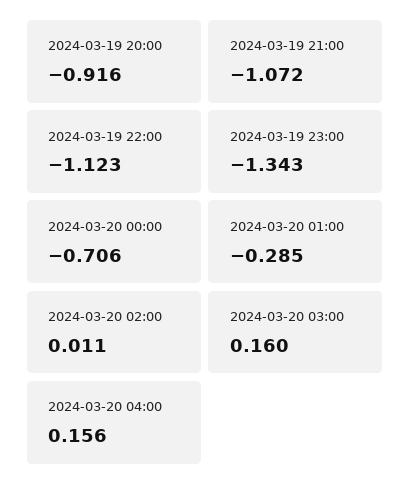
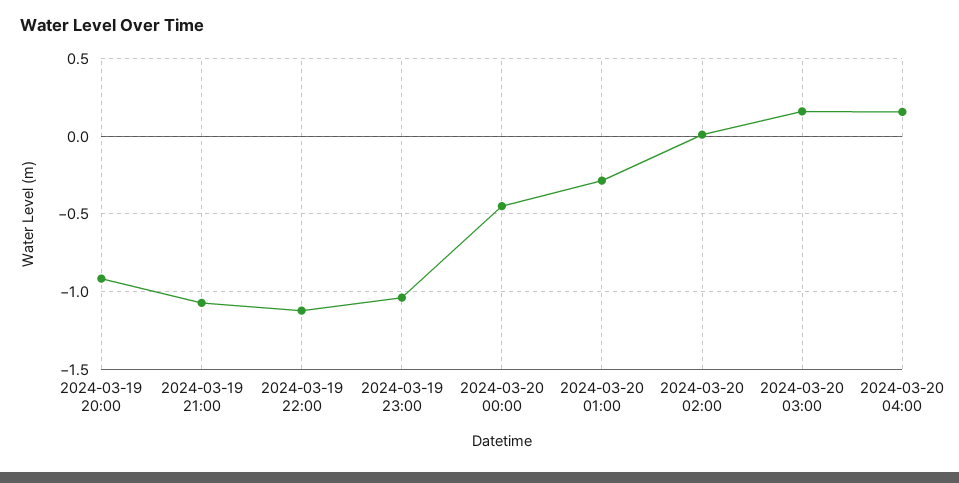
  {
    "2024-03-19 20:00": -0.916,
    "2024-03-19 21:00": -1.072,
    "2024-03-19 22:00": -1.123,
-   "2024-03-19 23:00": -1.343,
+   "2024-03-19 23:00": -1.05,
-   "2024-03-20 00:00": -0.706,
+   "2024-03-20 00:00": -0.45,
    "2024-03-20 01:00": -0.285,
    "2024-03-20 02:00": 0.011,
    "2024-03-20 03:00": 0.16,
    "2024-03-20 04:00": 0.156
  }

